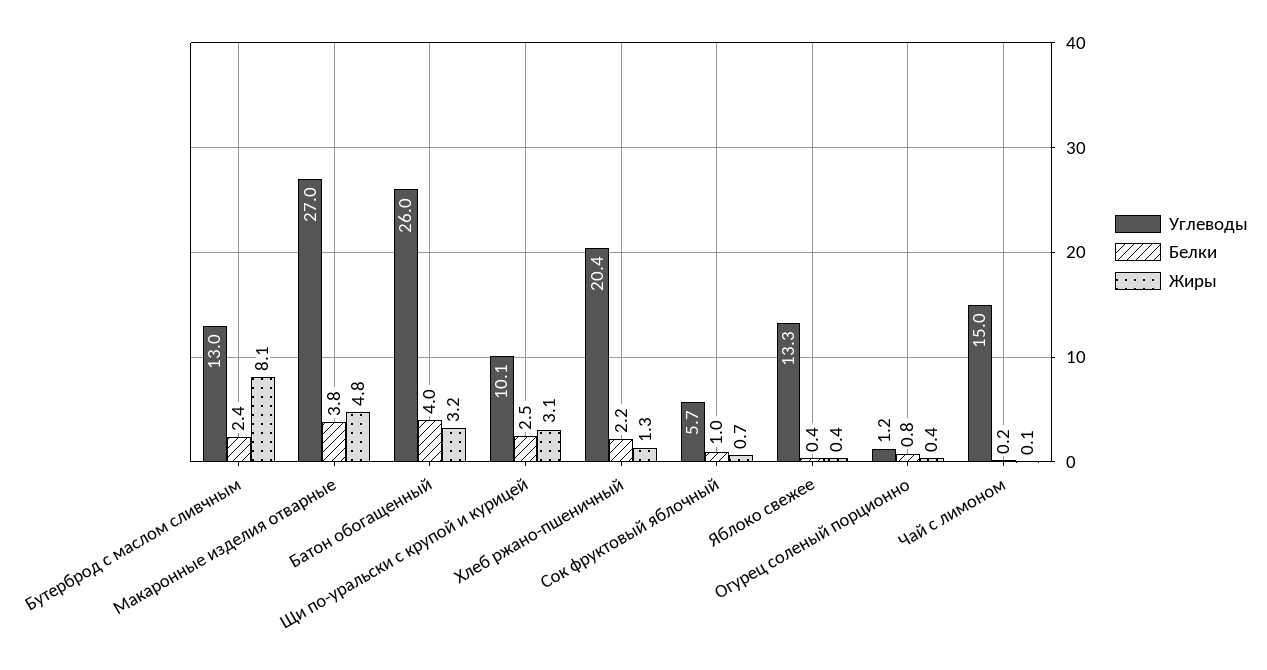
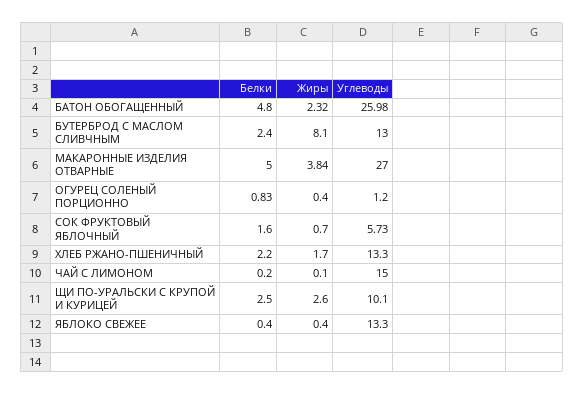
  {
    "Углеводы": {
      "Бутерброд с маслом сливчным": 13,
      "Макаронные изделия отварные": 27,
      "Батон обогащенный": 25.98,
      "Щи по-уральски с крупой и курицей": 10.1,
-     "Хлеб ржано-пшеничный": 20.4,
+     "Хлеб ржано-пшеничный": 13.3,
      "Сок фруктовый яблочный": 5.73,
      "Яблоко свежее": 13.3,
      "Огурец соленый порционно": 1.2,
      "Чай с лимоном": 15
    },
    "Белки": {
      "Бутерброд с маслом сливчным": 2.4,
-     "Макаронные изделия отварные": 3.8,
+     "Макаронные изделия отварные": 5,
-     "Батон обогащенный": 4,
+     "Батон обогащенный": 4.8,
      "Щи по-уральски с крупой и курицей": 2.5,
      "Хлеб ржано-пшеничный": 2.2,
-     "Сок фруктовый яблочный": 1,
+     "Сок фруктовый яблочный": 1.6,
      "Яблоко свежее": 0.4,
      "Огурец соленый порционно": 0.83,
      "Чай с лимоном": 0.2
    },
    "Жиры": {
      "Бутерброд с маслом сливчным": 8.1,
-     "Макаронные изделия отварные": 4.8,
+     "Макаронные изделия отварные": 3.84,
-     "Батон обогащенный": 3.2,
+     "Батон обогащенный": 2.32,
-     "Щи по-уральски с крупой и курицей": 3.1,
+     "Щи по-уральски с крупой и курицей": 2.6,
-     "Хлеб ржано-пшеничный": 1.3,
+     "Хлеб ржано-пшеничный": 1.7,
      "Сок фруктовый яблочный": 0.7,
      "Яблоко свежее": 0.4,
      "Огурец соленый порционно": 0.4,
      "Чай с лимоном": 0.1
    }
  }

